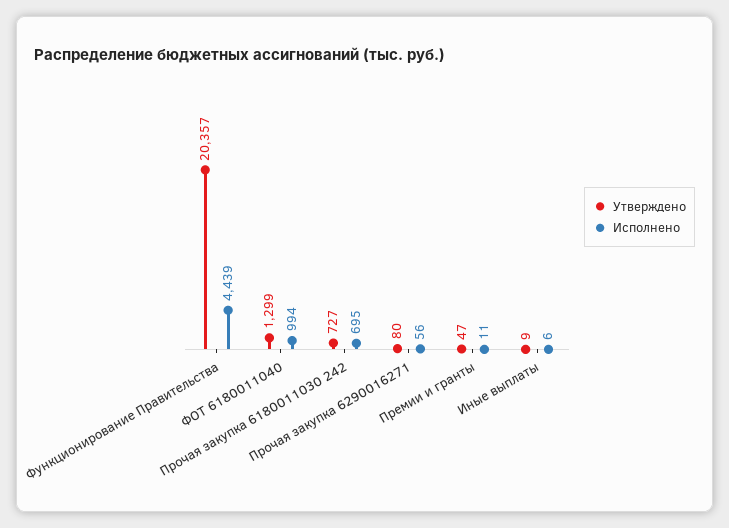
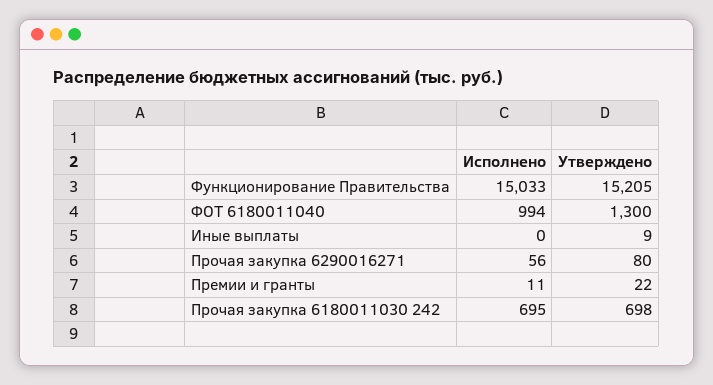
  {
    "Утверждено": {
-     "Функционирование Правительства": 20357,
+     "Функционирование Правительства": 15205,
-     "ФОТ 6180011040": 1299,
+     "ФОТ 6180011040": 1300,
-     "Прочая закупка 6180011030 242": 727,
+     "Прочая закупка 6180011030 242": 698,
      "Прочая закупка 6290016271": 80,
-     "Премии и гранты": 47,
+     "Премии и гранты": 22,
      "Иные выплаты": 9
    },
    "Исполнено": {
-     "Функционирование Правительства": 4439,
+     "Функционирование Правительства": 15033,
      "ФОТ 6180011040": 994,
      "Прочая закупка 6180011030 242": 695,
      "Прочая закупка 6290016271": 56,
      "Премии и гранты": 11,
-     "Иные выплаты": 6
+     "Иные выплаты": 0
    }
  }

